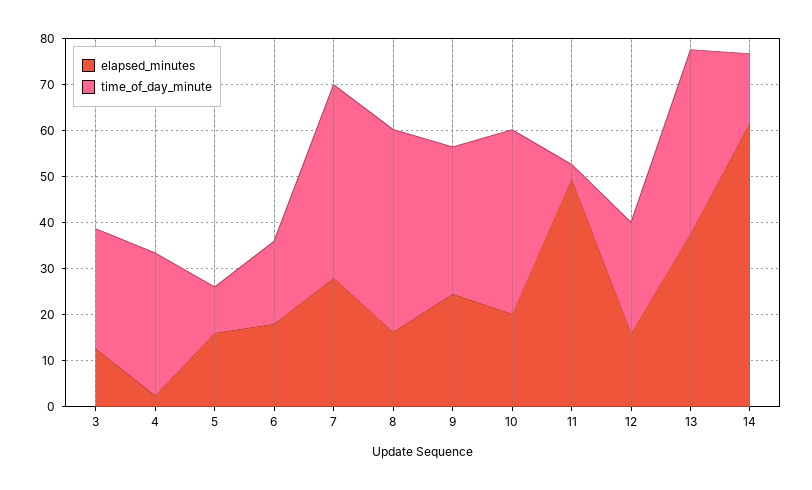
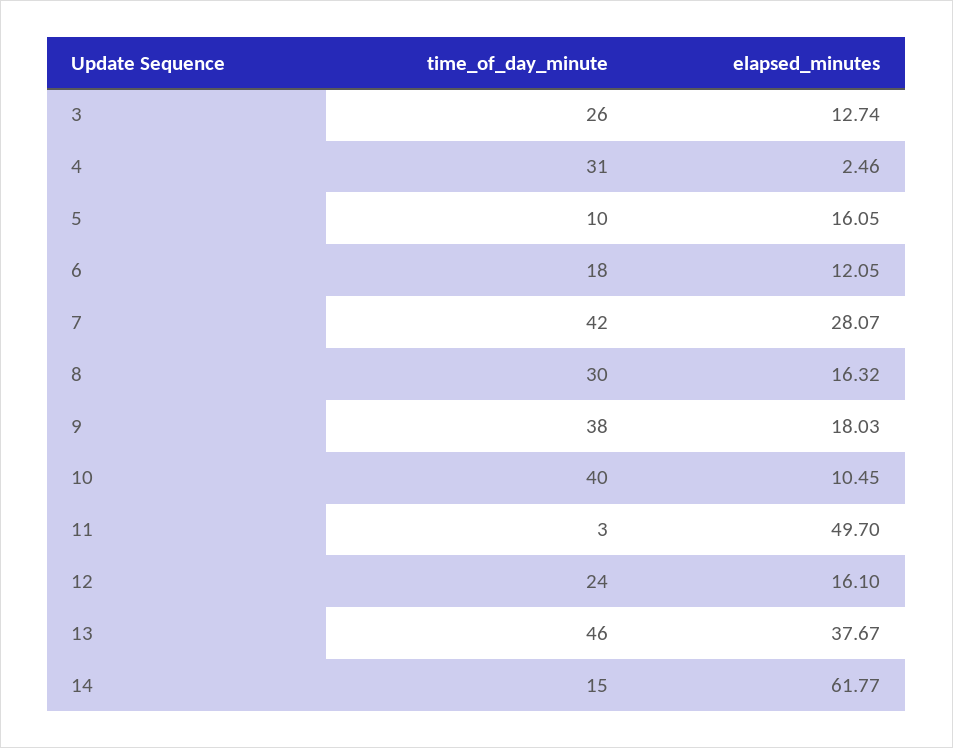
  {
    "elapsed_minutes": {
      "3": 12.74,
      "4": 2.46,
      "5": 16.05,
-     "6": 18,
+     "6": 12.05,
      "7": 28.07,
      "8": 16.32,
-     "9": 24,
+     "9": 18.03,
-     "10": 20,
+     "10": 10.45,
      "11": 49.7,
      "12": 16.1,
      "13": 37.67,
      "14": 61.77
    },
    "time_of_day_minute": {
      "3": 26,
      "4": 31,
      "5": 10,
      "6": 18,
      "7": 42,
-     "8": 44,
+     "8": 30,
-     "9": 32,
+     "9": 38,
      "10": 40,
      "11": 3,
      "12": 24,
-     "13": 40,
+     "13": 46,
      "14": 15
    }
  }

